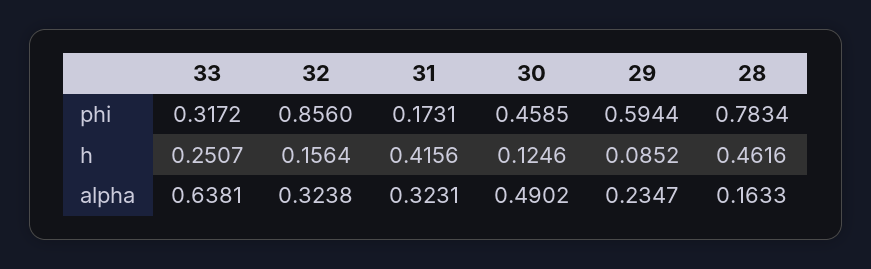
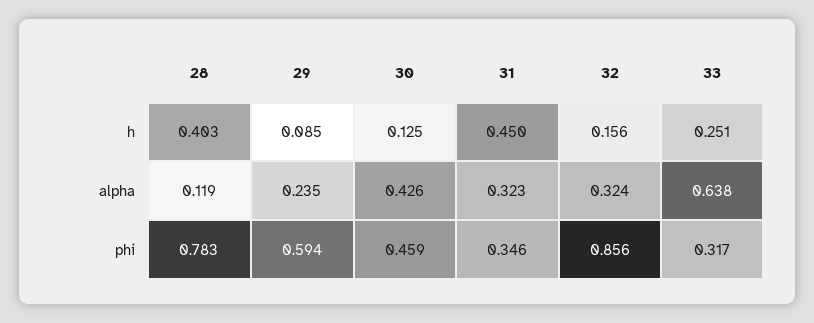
  {
    "33": {
      "phi": 0.3172,
      "h": 0.2507,
      "alpha": 0.6381
    },
    "32": {
      "phi": 0.856,
      "h": 0.1564,
      "alpha": 0.3238
    },
    "31": {
-     "phi": 0.1731,
+     "phi": 0.346,
-     "h": 0.4156,
+     "h": 0.45,
      "alpha": 0.3231
    },
    "30": {
      "phi": 0.4585,
      "h": 0.1246,
-     "alpha": 0.4902
+     "alpha": 0.426
    },
    "29": {
      "phi": 0.5944,
      "h": 0.0852,
      "alpha": 0.2347
    },
    "28": {
      "phi": 0.7834,
-     "h": 0.4616,
+     "h": 0.403,
-     "alpha": 0.1633
+     "alpha": 0.119
    }
  }

